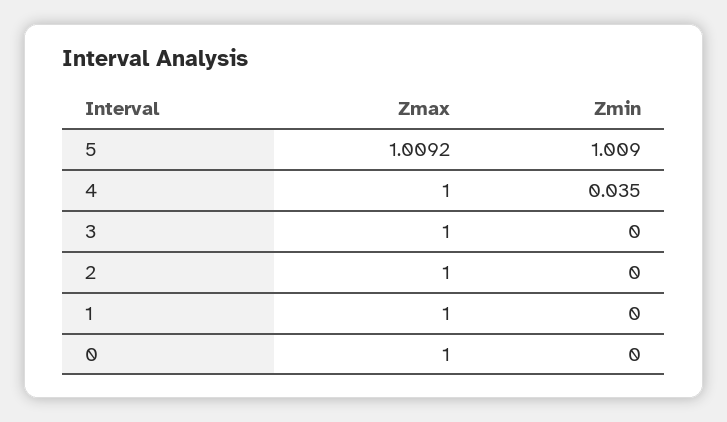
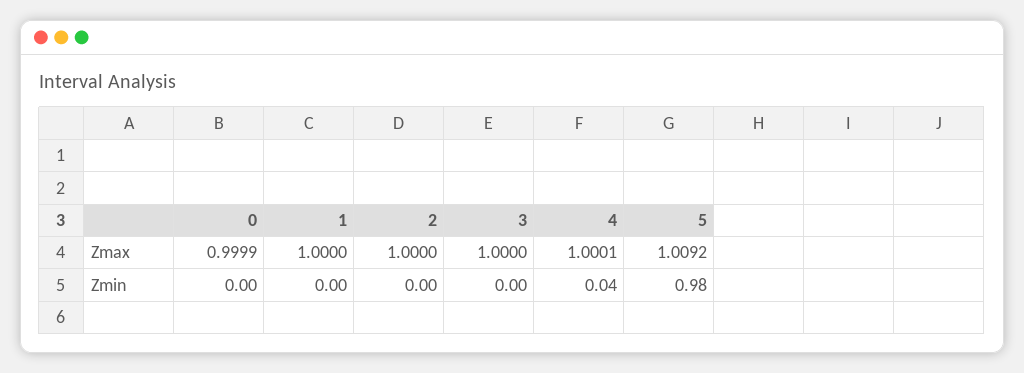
  {
    "Zmax": {
      "5": 1.0092,
-     "4": 1,
+     "4": 1.0001,
      "3": 1,
      "2": 1,
      "1": 1,
-     "0": 1
+     "0": 0.9999
    },
    "Zmin": {
-     "5": 1.009,
+     "5": 0.98,
      "4": 0.035,
      "3": 0,
      "2": 0,
      "1": 0,
      "0": 0
    }
  }

